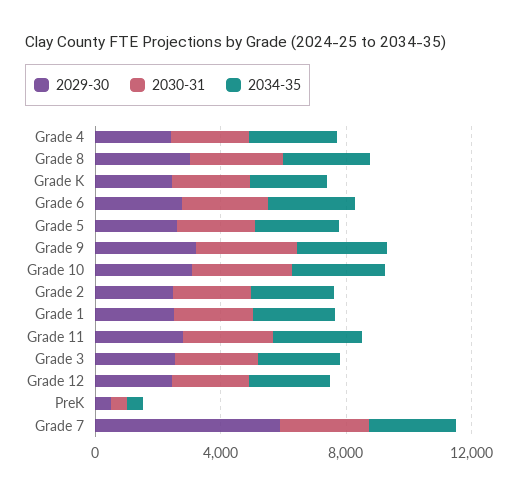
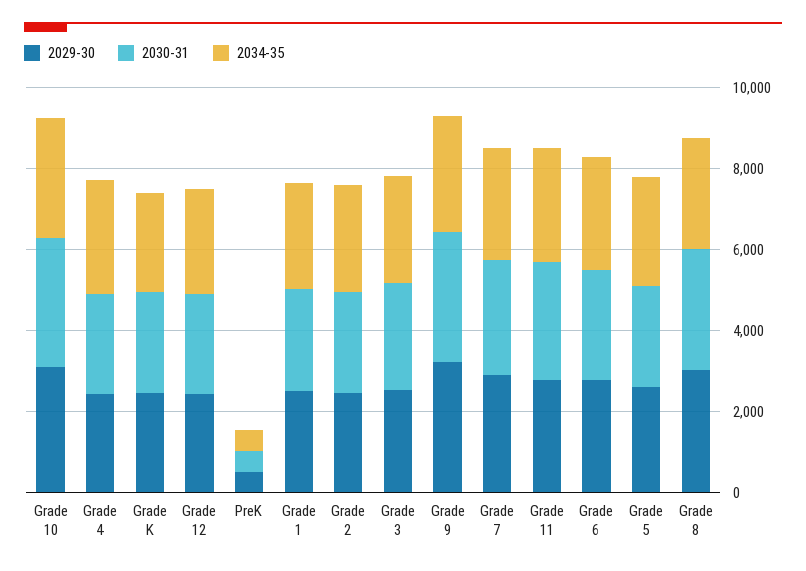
  {
    "2029-30": {
      "Grade 4": 2500,
      "Grade 8": 3000,
      "Grade K": 2500,
      "Grade 6": 3000,
      "Grade 5": 2500,
      "Grade 9": 3000,
      "Grade 10": 3000,
      "Grade 2": 2500,
      "Grade 1": 2500,
      "Grade 11": 3000,
      "Grade 3": 2500,
      "Grade 12": 2500,
      "PreK": 500,
-     "Grade 7": 6000
+     "Grade 7": 3000
    },
    "2030-31": {
      "Grade 4": 2500,
      "Grade 8": 3000,
      "Grade K": 2500,
      "Grade 6": 2500,
      "Grade 5": 2500,
      "Grade 9": 3000,
      "Grade 10": 3000,
      "Grade 2": 2500,
      "Grade 1": 2500,
      "Grade 11": 3000,
      "Grade 3": 2500,
      "Grade 12": 2500,
      "PreK": 500,
      "Grade 7": 3000
    },
    "2034-35": {
      "Grade 4": 3000,
      "Grade 8": 2500,
      "Grade K": 2500,
      "Grade 6": 3000,
      "Grade 5": 2500,
      "Grade 9": 3000,
      "Grade 10": 3000,
      "Grade 2": 2500,
      "Grade 1": 2500,
      "Grade 11": 3000,
      "Grade 3": 2500,
      "Grade 12": 2500,
      "PreK": 500,
      "Grade 7": 3000
    }
  }

